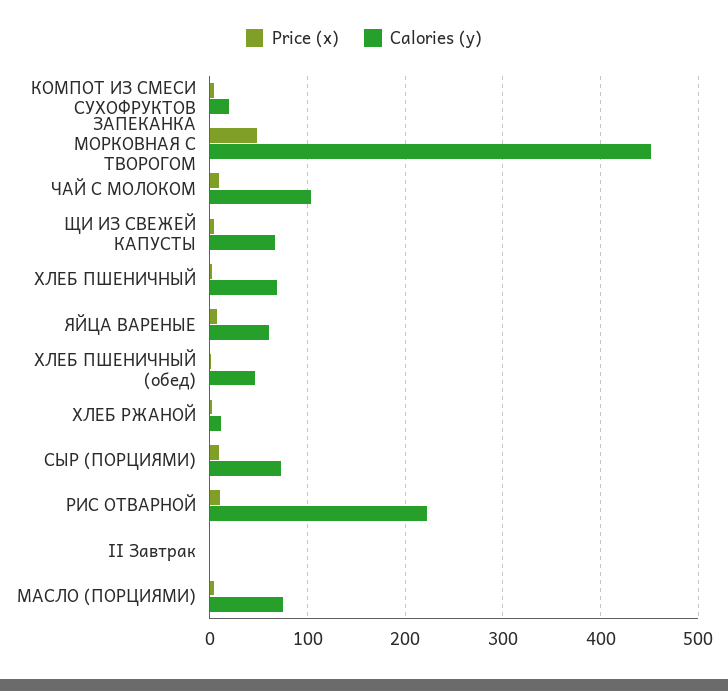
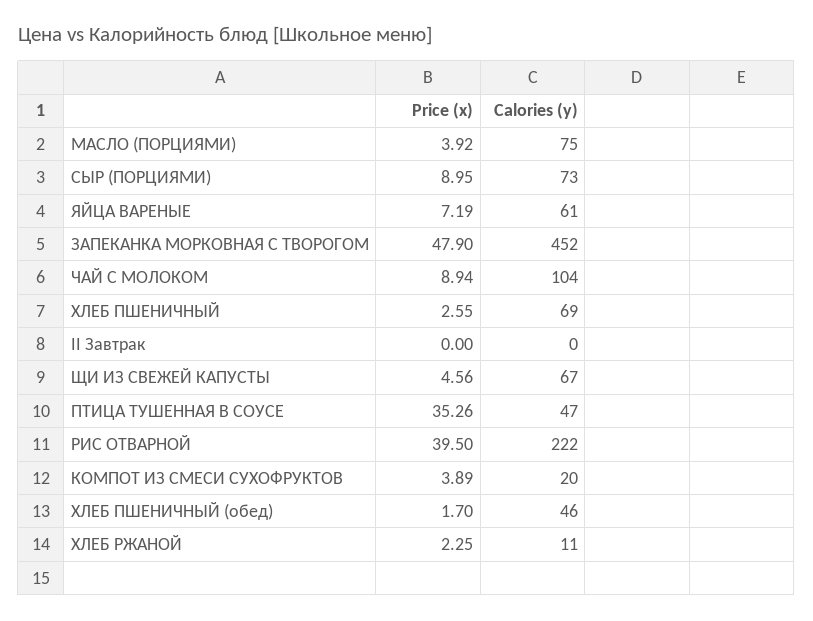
  {
    "Price (x)": {
      "КОМПОТ ИЗ СМЕСИ СУХОФРУКТОВ": 3.89,
      "ЗАПЕКАНКА МОРКОВНАЯ С ТВОРОГОМ": 47.9,
      "ЧАЙ С МОЛОКОМ": 8.94,
      "ЩИ ИЗ СВЕЖЕЙ КАПУСТЫ": 4.56,
      "ХЛЕБ ПШЕНИЧНЫЙ": 2.55,
      "ЯЙЦА ВАРЕНЫЕ": 7.19,
      "ХЛЕБ ПШЕНИЧНЫЙ (обед)": 1.7,
      "ХЛЕБ РЖАНОЙ": 2.25,
      "СЫР (ПОРЦИЯМИ)": 8.95,
-     "РИС ОТВАРНОЙ": 10,
+     "РИС ОТВАРНОЙ": 39.5,
      "II Завтрак": 0,
-     "МАСЛО (ПОРЦИЯМИ)": 3.92
+     "МАСЛО (ПОРЦИЯМИ)": 3.92,
+     "ПТИЦА ТУШЕННАЯ В СОУСЕ": 35.26
    },
    "Calories (y)": {
      "КОМПОТ ИЗ СМЕСИ СУХОФРУКТОВ": 20,
      "ЗАПЕКАНКА МОРКОВНАЯ С ТВОРОГОМ": 452,
      "ЧАЙ С МОЛОКОМ": 104,
      "ЩИ ИЗ СВЕЖЕЙ КАПУСТЫ": 67,
      "ХЛЕБ ПШЕНИЧНЫЙ": 69,
      "ЯЙЦА ВАРЕНЫЕ": 61,
      "ХЛЕБ ПШЕНИЧНЫЙ (обед)": 46,
      "ХЛЕБ РЖАНОЙ": 11,
      "СЫР (ПОРЦИЯМИ)": 73,
      "РИС ОТВАРНОЙ": 222,
      "II Завтрак": 0,
-     "МАСЛО (ПОРЦИЯМИ)": 75
+     "МАСЛО (ПОРЦИЯМИ)": 75,
+     "ПТИЦА ТУШЕННАЯ В СОУСЕ": 47
    }
  }

